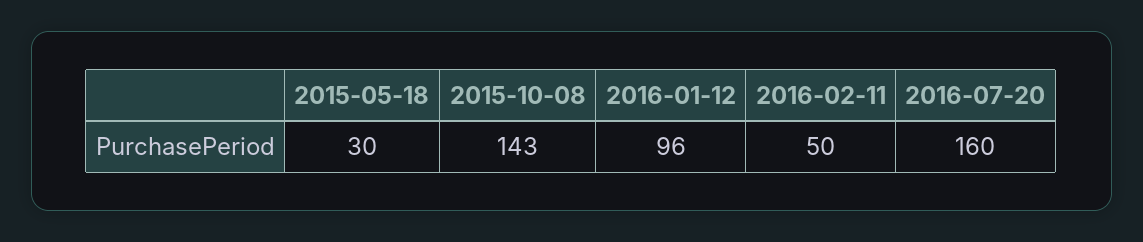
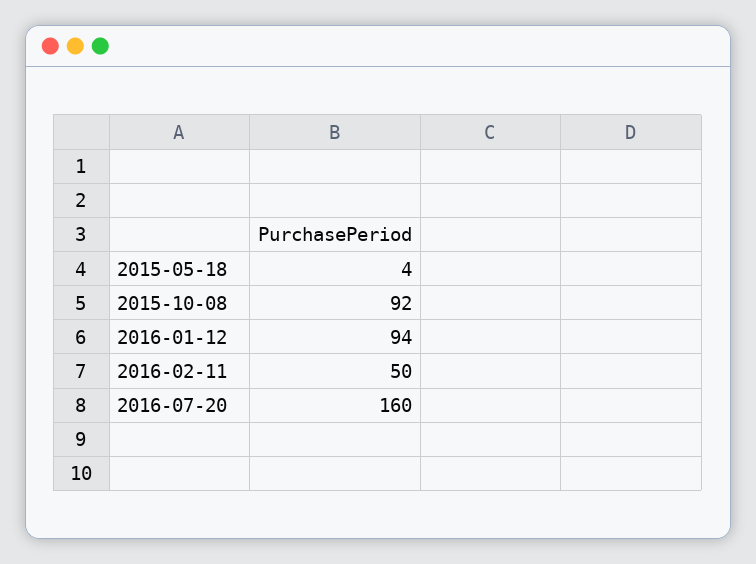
  {
-   "2015-05-18": 30,
+   "2015-05-18": 4,
-   "2015-10-08": 143,
+   "2015-10-08": 92,
-   "2016-01-12": 96,
+   "2016-01-12": 94,
    "2016-02-11": 50,
    "2016-07-20": 160
  }

